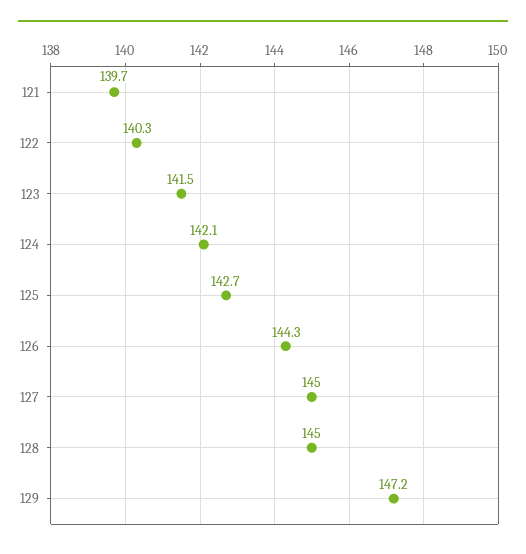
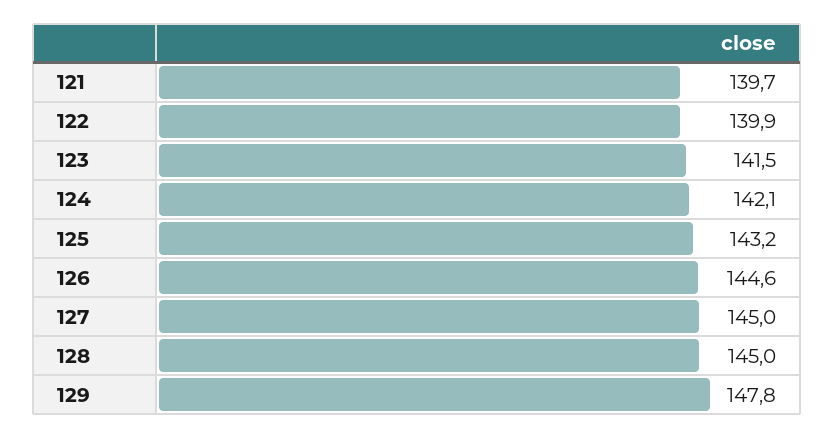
  {
    "121": 139.7,
-   "122": 140.3,
+   "122": 139.9,
    "123": 141.5,
    "124": 142.1,
-   "125": 142.7,
+   "125": 143.2,
-   "126": 144.3,
+   "126": 144.6,
    "127": 145,
    "128": 145,
-   "129": 147.2
+   "129": 147.8
  }

